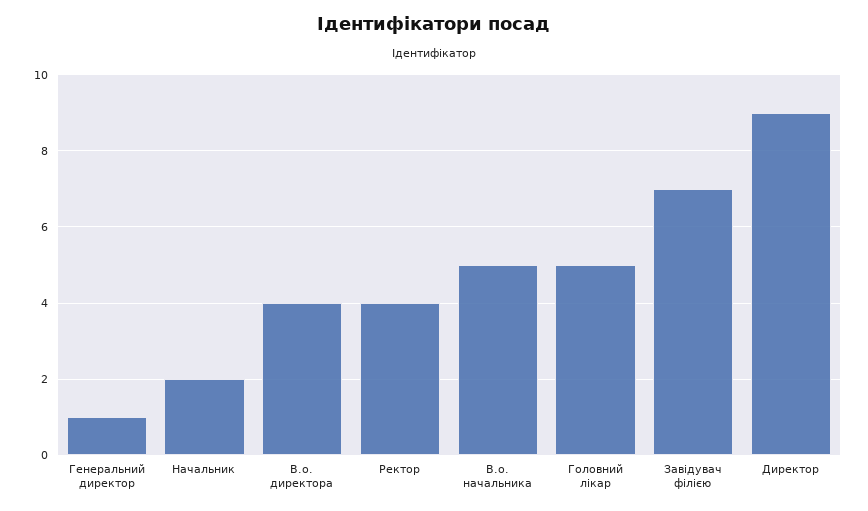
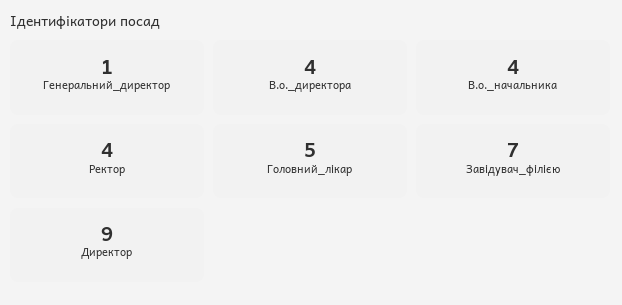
  {
    "Генеральний директор": 1,
-   "Начальник": 2,
    "В.о. директора": 4,
    "Ректор": 4,
-   "В.о. начальника": 5,
+   "В.о. начальника": 4,
    "Головний лікар": 5,
    "Завідувач філією": 7,
    "Директор": 9
  }

